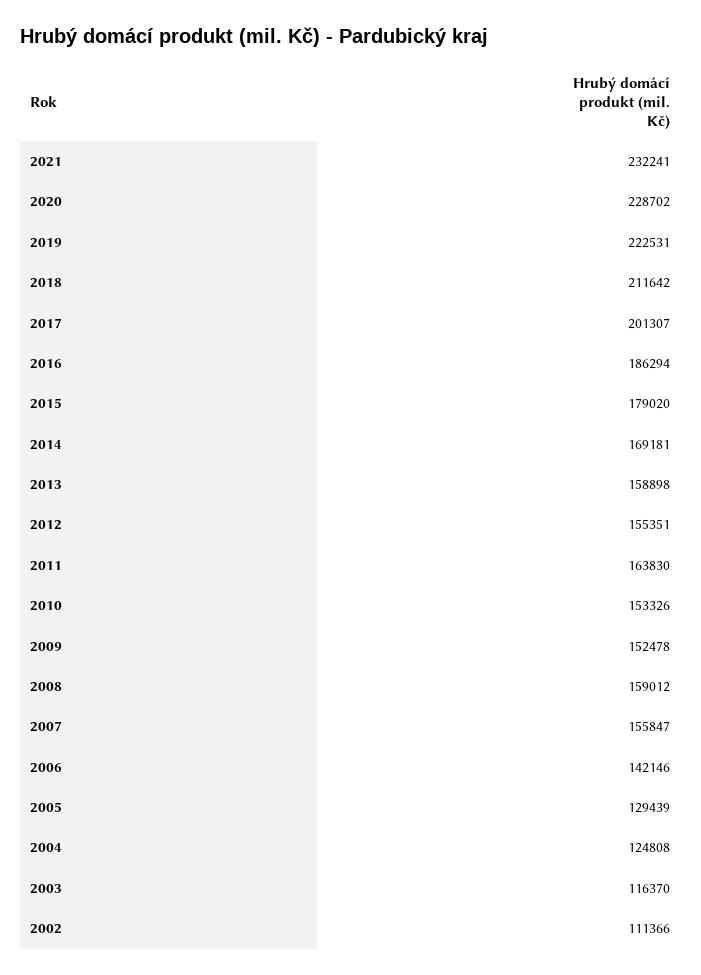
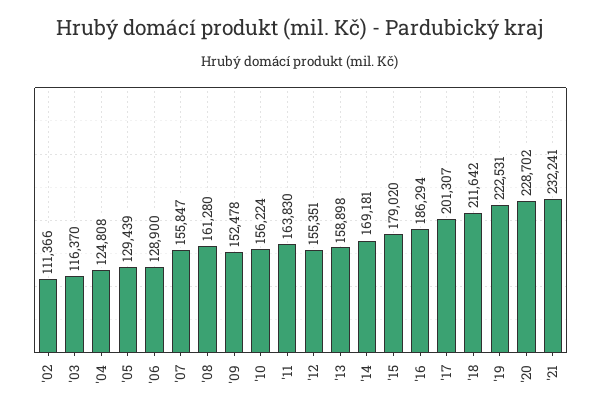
  {
    "2021": 232241,
    "2020": 228702,
    "2019": 222531,
    "2018": 211642,
    "2017": 201307,
    "2016": 186294,
    "2015": 179020,
    "2014": 169181,
    "2013": 158898,
    "2012": 155351,
    "2011": 163830,
-   "2010": 153326,
+   "2010": 156224,
    "2009": 152478,
-   "2008": 159012,
+   "2008": 161280,
    "2007": 155847,
-   "2006": 142146,
+   "2006": 128900,
    "2005": 129439,
    "2004": 124808,
    "2003": 116370,
    "2002": 111366
  }

